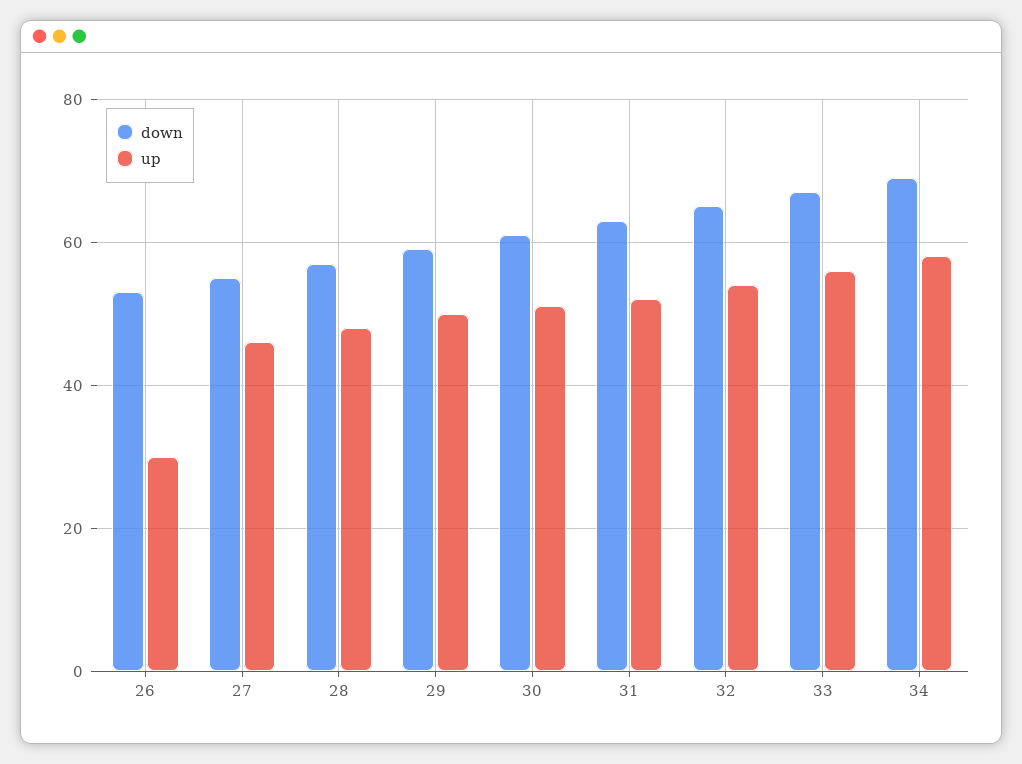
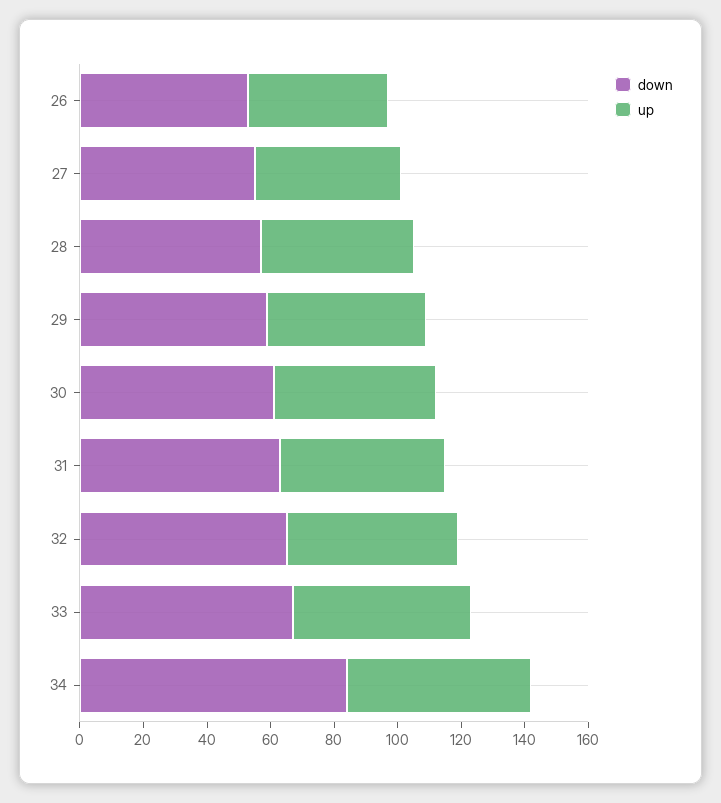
  {
    "down": {
      "26": 55,
      "27": 55,
      "28": 55,
      "29": 60,
      "30": 60,
      "31": 65,
      "32": 65,
      "33": 65,
-     "34": 70
+     "34": 85
    },
    "up": {
-     "26": 30,
+     "26": 45,
      "27": 45,
      "28": 50,
      "29": 50,
      "30": 50,
      "31": 50,
      "32": 55,
      "33": 55,
      "34": 60
    }
  }

